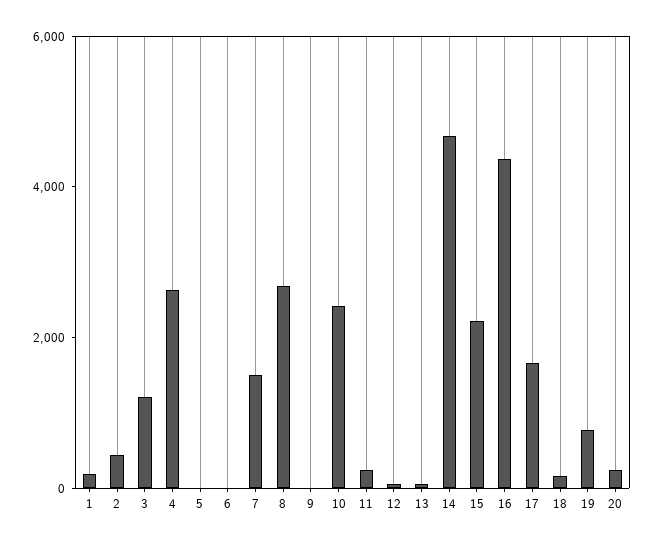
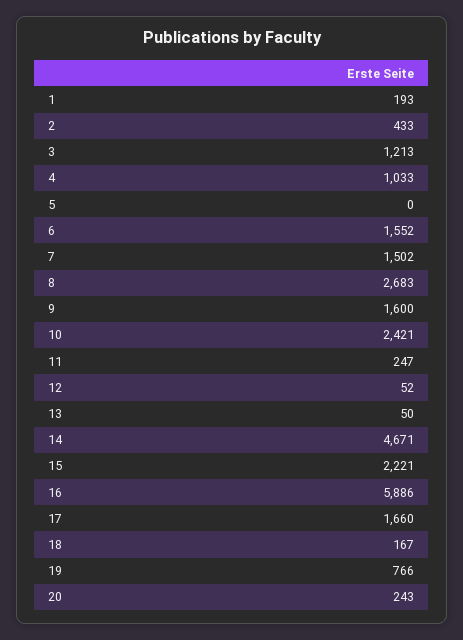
  {
    "1": 193,
    "2": 433,
    "3": 1213,
-   "4": 2500,
+   "4": 1033,
    "5": 0,
-   "6": 0,
+   "6": 1552,
    "7": 1502,
    "8": 2683,
-   "9": 0,
+   "9": 1600,
    "10": 2421,
    "11": 247,
    "12": 52,
    "13": 50,
    "14": 4671,
    "15": 2221,
-   "16": 4500,
+   "16": 5886,
    "17": 1660,
    "18": 167,
    "19": 766,
    "20": 243
  }

